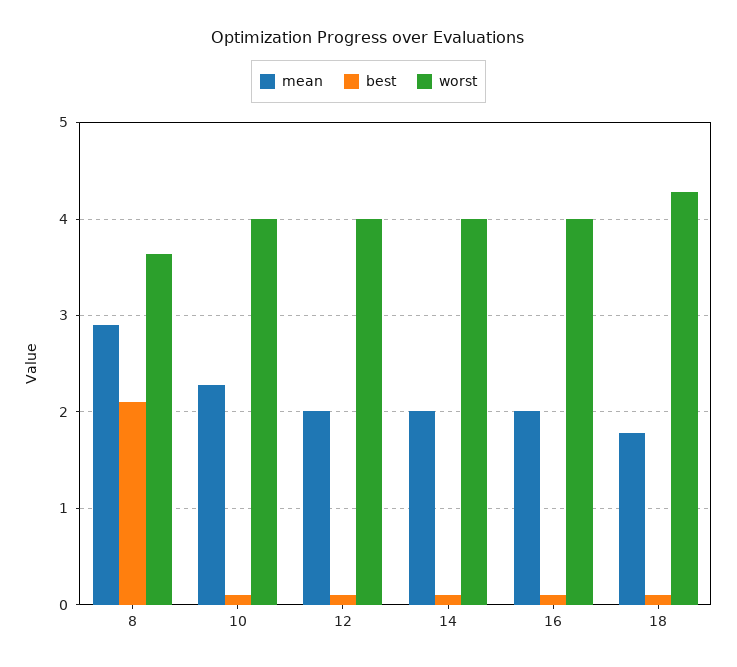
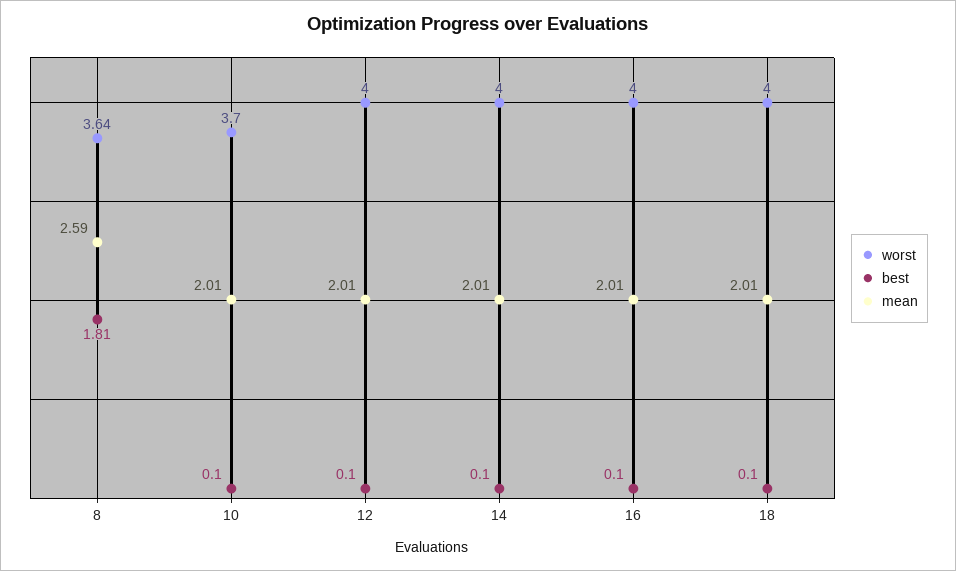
  {
    "mean": {
-     "8": 2.9,
+     "8": 2.59,
-     "10": 2.3,
+     "10": 2.01,
      "12": 2.01,
      "14": 2.01,
      "16": 2.01,
-     "18": 1.8
+     "18": 2.01
    },
    "best": {
-     "8": 2.1,
+     "8": 1.81,
      "10": 0.1,
      "12": 0.1,
      "14": 0.1,
      "16": 0.1,
      "18": 0.1
    },
    "worst": {
      "8": 3.64,
-     "10": 4,
+     "10": 3.7,
      "12": 4,
      "14": 4,
      "16": 4,
-     "18": 4.3
+     "18": 4
    }
  }

